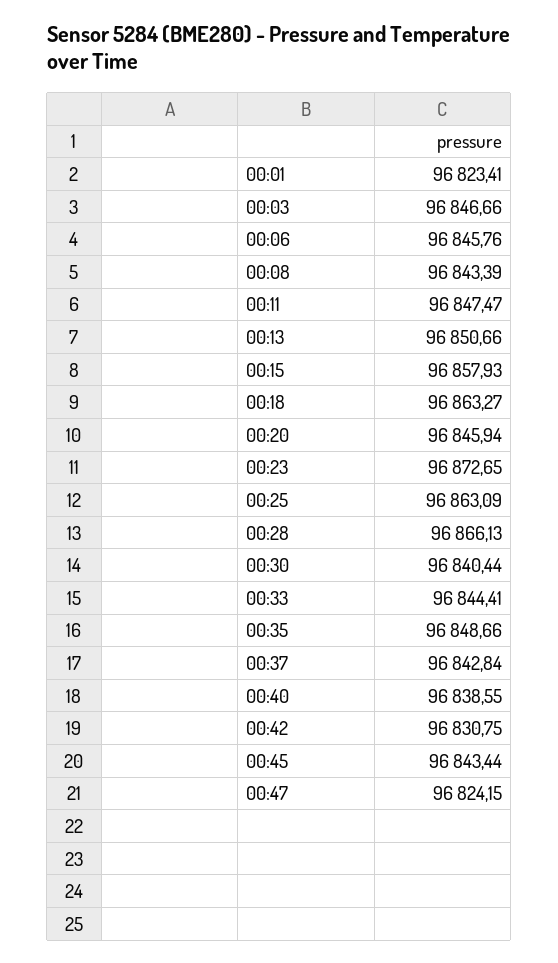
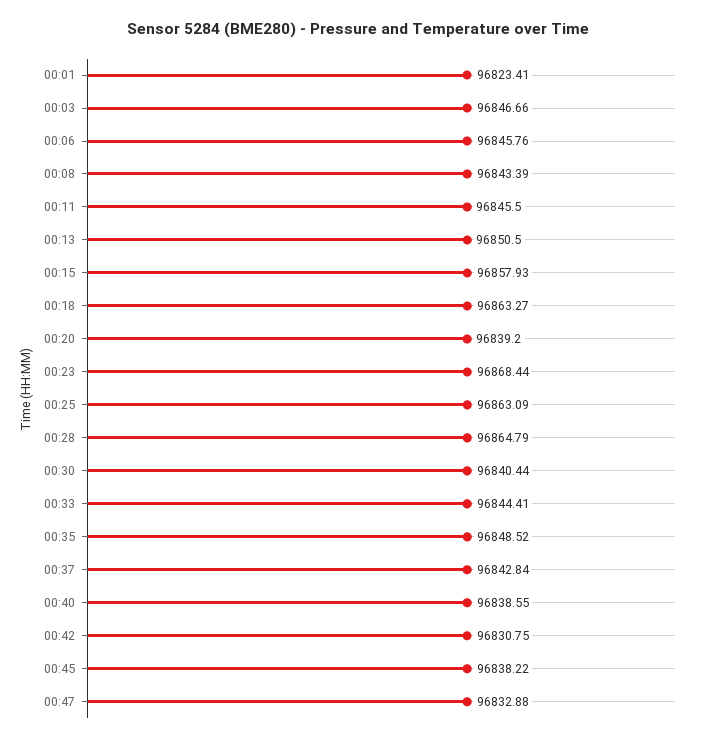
  {
    "00:01": 96823.41,
    "00:03": 96846.66,
    "00:06": 96845.76,
    "00:08": 96843.39,
-   "00:11": 96847.47,
+   "00:11": 96845.5,
-   "00:13": 96850.66,
+   "00:13": 96850.5,
    "00:15": 96857.93,
    "00:18": 96863.27,
-   "00:20": 96845.94,
+   "00:20": 96839.2,
-   "00:23": 96872.65,
+   "00:23": 96868.44,
    "00:25": 96863.09,
-   "00:28": 96866.13,
+   "00:28": 96864.79,
    "00:30": 96840.44,
    "00:33": 96844.41,
-   "00:35": 96848.66,
+   "00:35": 96848.52,
    "00:37": 96842.84,
    "00:40": 96838.55,
    "00:42": 96830.75,
-   "00:45": 96843.44,
+   "00:45": 96838.22,
-   "00:47": 96824.15
+   "00:47": 96832.88
  }

